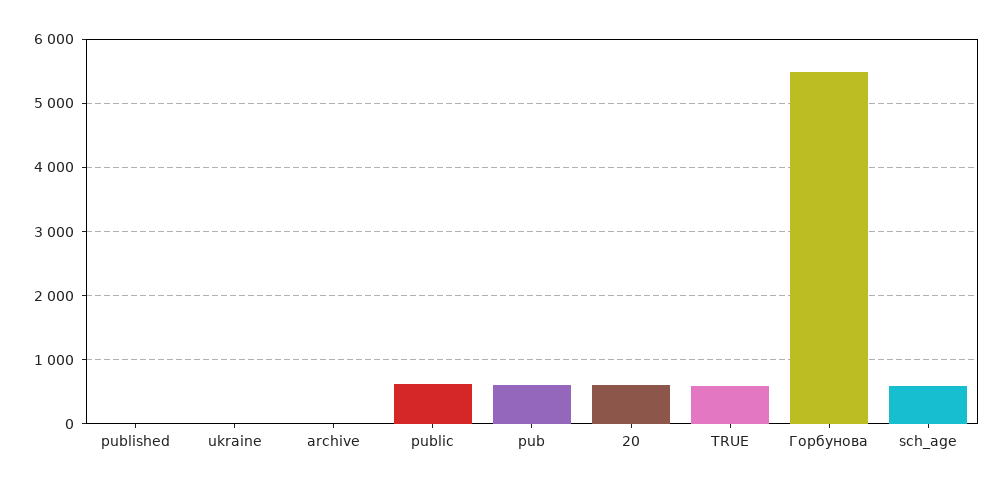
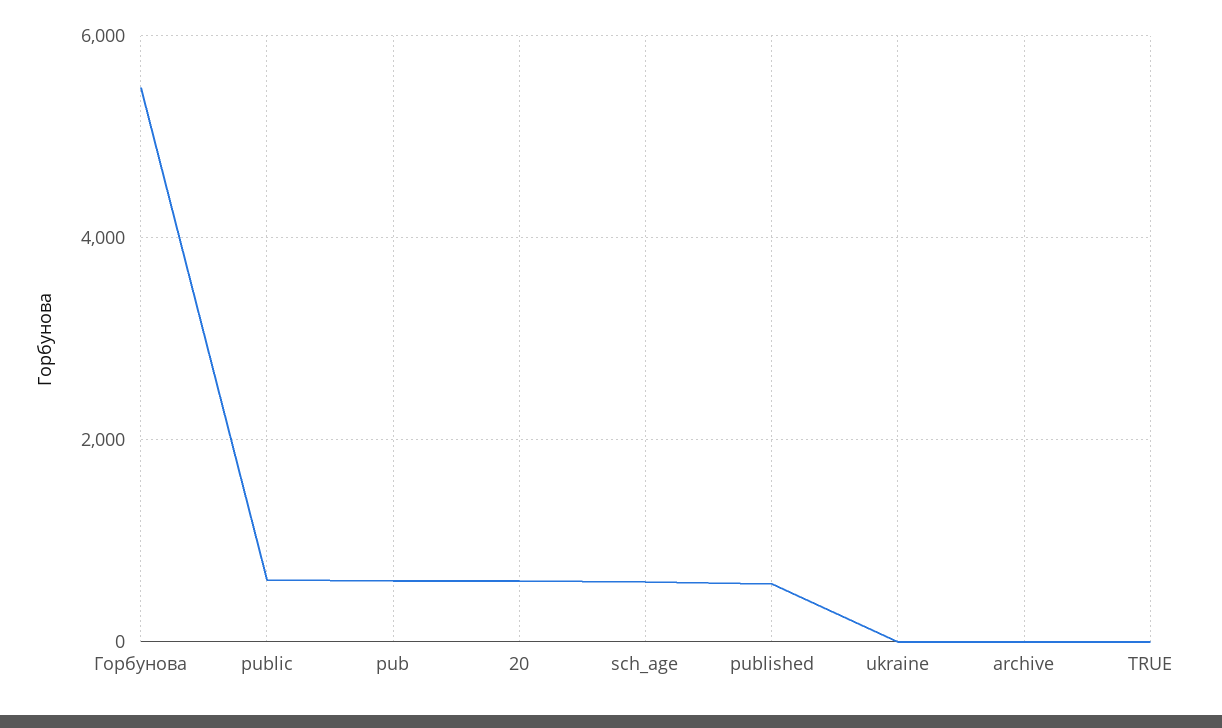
  {
-   "published": 0,
+   "published": 600,
    "ukraine": 0,
    "archive": 0,
    "public": 600,
    "pub": 600,
    "20": 600,
-   "TRUE": 600,
+   "TRUE": 0,
    "Горбунова": 5500,
    "sch_age": 600
  }

